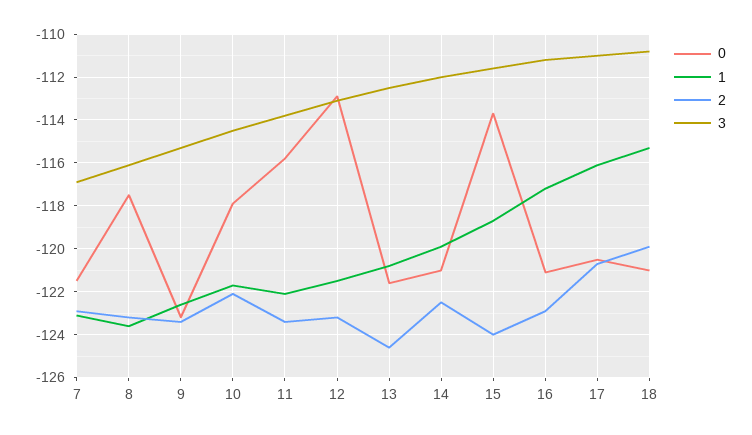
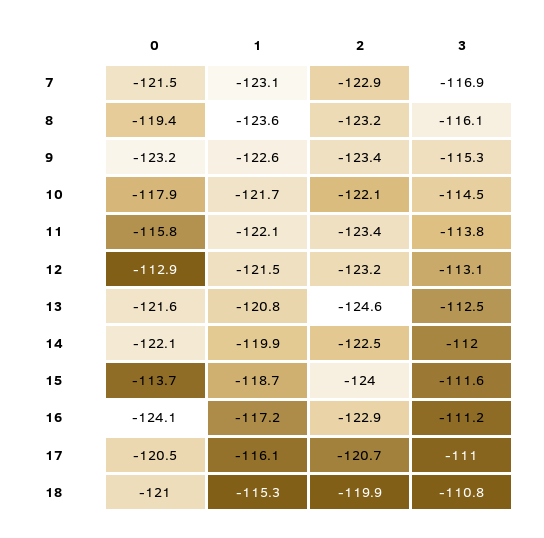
  {
    "0": {
      "7": -121.5,
-     "8": -117.5,
+     "8": -119.4,
      "9": -123.2,
      "10": -117.9,
      "11": -115.8,
      "12": -112.9,
      "13": -121.6,
-     "14": -121,
+     "14": -122.1,
      "15": -113.7,
-     "16": -121,
+     "16": -124.1,
      "17": -120.5,
      "18": -121
    },
    "1": {
      "7": -123.1,
      "8": -123.6,
      "9": -122.6,
      "10": -121.7,
      "11": -122.1,
      "12": -121.5,
      "13": -120.8,
      "14": -119.9,
      "15": -118.7,
      "16": -117.2,
      "17": -116.1,
      "18": -115.3
    },
    "2": {
      "7": -122.9,
      "8": -123.2,
      "9": -123.4,
      "10": -122.1,
      "11": -123.4,
      "12": -123.2,
      "13": -124.6,
      "14": -122.5,
      "15": -124,
      "16": -122.9,
      "17": -120.7,
      "18": -119.9
    },
    "3": {
      "7": -116.9,
      "8": -116.1,
      "9": -115.3,
      "10": -114.5,
      "11": -113.8,
      "12": -113.1,
      "13": -112.5,
      "14": -112,
      "15": -111.6,
      "16": -111.2,
      "17": -111,
      "18": -110.8
    }
  }

